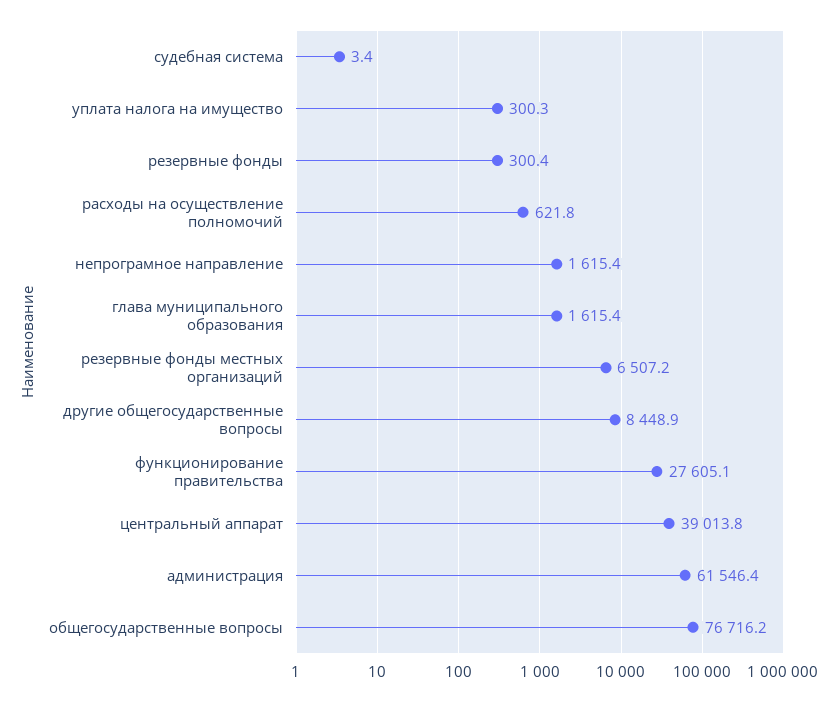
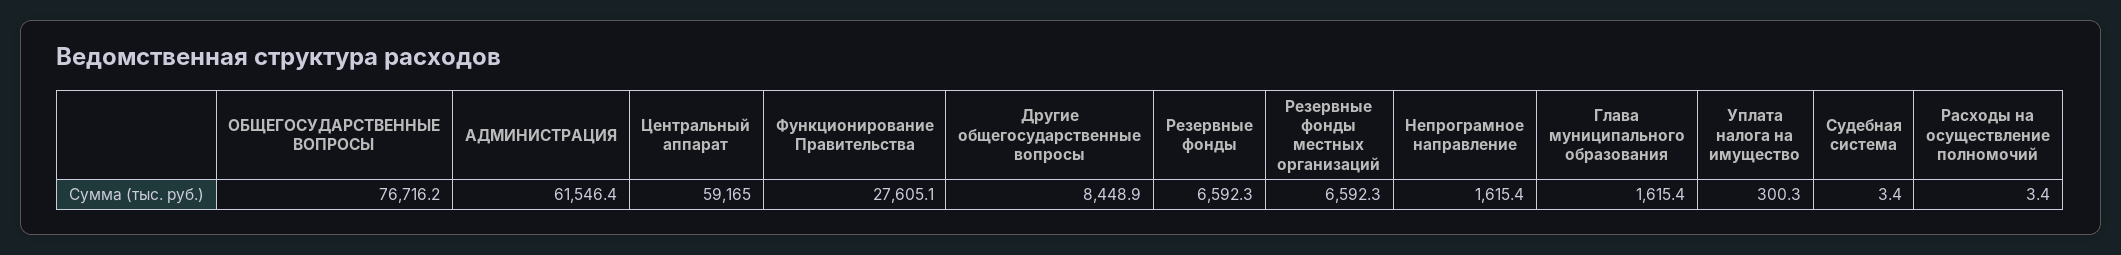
  {
    "судебная система": 3.4,
    "уплата налога на имущество": 300.3,
-   "резервные фонды": 300.4,
+   "резервные фонды": 6592.3,
-   "расходы на осуществление полномочий": 621.8,
+   "расходы на осуществление полномочий": 3.4,
    "непрограмное направление": 1615.4,
    "глава муниципального образования": 1615.4,
-   "резервные фонды местных организаций": 6507.2,
+   "резервные фонды местных организаций": 6592.3,
    "другие общегосударственные вопросы": 8448.9,
    "функционирование правительства": 27605.1,
-   "центральный аппарат": 39013.8,
+   "центральный аппарат": 59165,
    "администрация": 61546.4,
    "общегосударственные вопросы": 76716.2
  }

